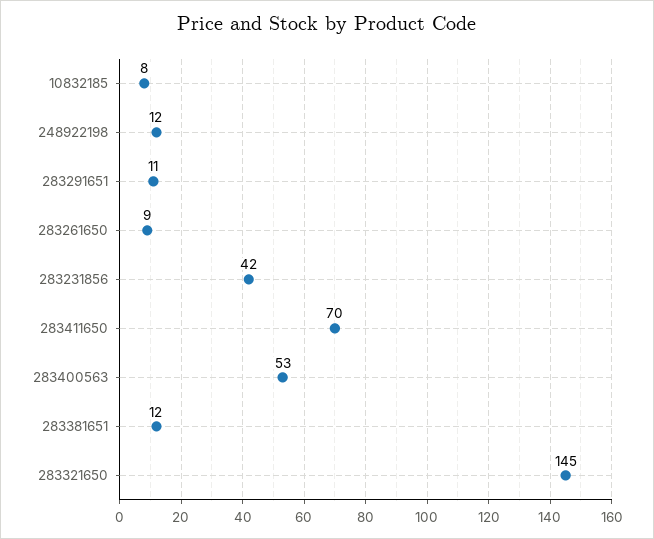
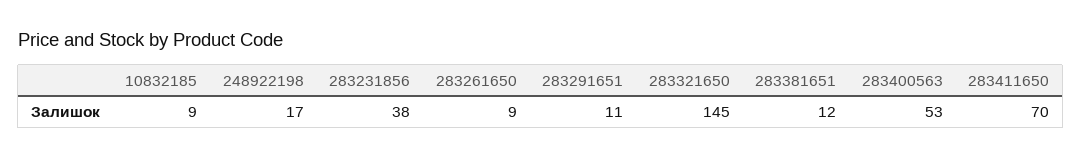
  {
-   "10832185": 8,
+   "10832185": 9,
-   "248922198": 12,
+   "248922198": 17,
    "283291651": 11,
    "283261650": 9,
-   "283231856": 42,
+   "283231856": 38,
    "283411650": 70,
    "283400563": 53,
    "283381651": 12,
    "283321650": 145
  }

